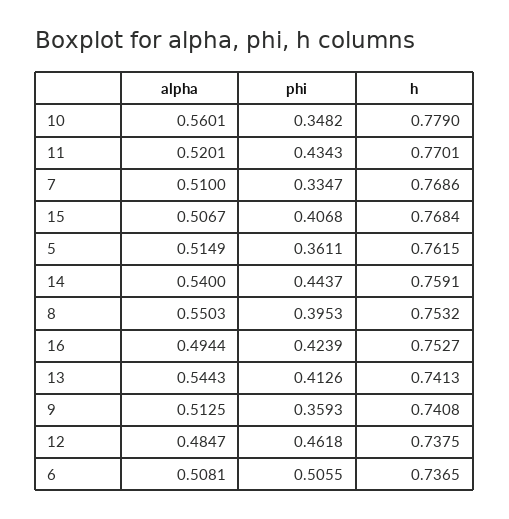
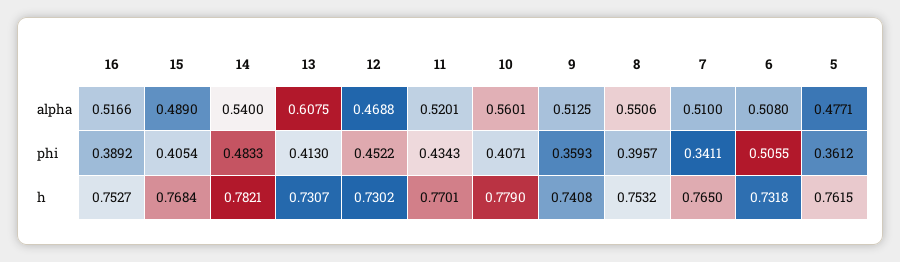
  {
    "alpha": {
      "10": 0.5601,
      "11": 0.5201,
      "7": 0.51,
-     "15": 0.5067,
+     "15": 0.489,
-     "5": 0.5149,
+     "5": 0.4771,
      "14": 0.54,
-     "8": 0.5503,
+     "8": 0.5506,
-     "16": 0.4944,
+     "16": 0.5166,
-     "13": 0.5443,
+     "13": 0.6075,
      "9": 0.5125,
-     "12": 0.4847,
+     "12": 0.4688,
-     "6": 0.5081
+     "6": 0.508
    },
    "phi": {
-     "10": 0.3482,
+     "10": 0.4071,
      "11": 0.4343,
-     "7": 0.3347,
+     "7": 0.3411,
-     "15": 0.4068,
+     "15": 0.4054,
-     "5": 0.3611,
+     "5": 0.3612,
-     "14": 0.4437,
+     "14": 0.4833,
-     "8": 0.3953,
+     "8": 0.3957,
-     "16": 0.4239,
+     "16": 0.3892,
-     "13": 0.4126,
+     "13": 0.413,
      "9": 0.3593,
-     "12": 0.4618,
+     "12": 0.4522,
      "6": 0.5055
    },
    "h": {
      "10": 0.779,
      "11": 0.7701,
-     "7": 0.7686,
+     "7": 0.765,
      "15": 0.7684,
      "5": 0.7615,
-     "14": 0.7591,
+     "14": 0.7821,
      "8": 0.7532,
      "16": 0.7527,
-     "13": 0.7413,
+     "13": 0.7307,
      "9": 0.7408,
-     "12": 0.7375,
+     "12": 0.7302,
-     "6": 0.7365
+     "6": 0.7318
    }
  }

